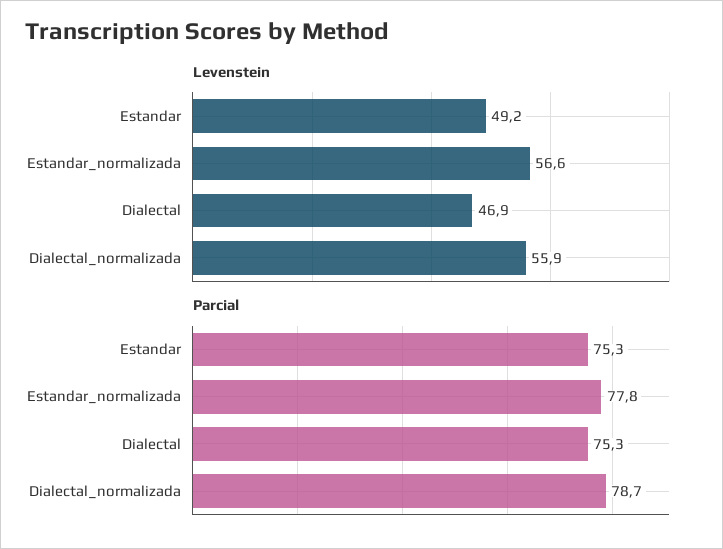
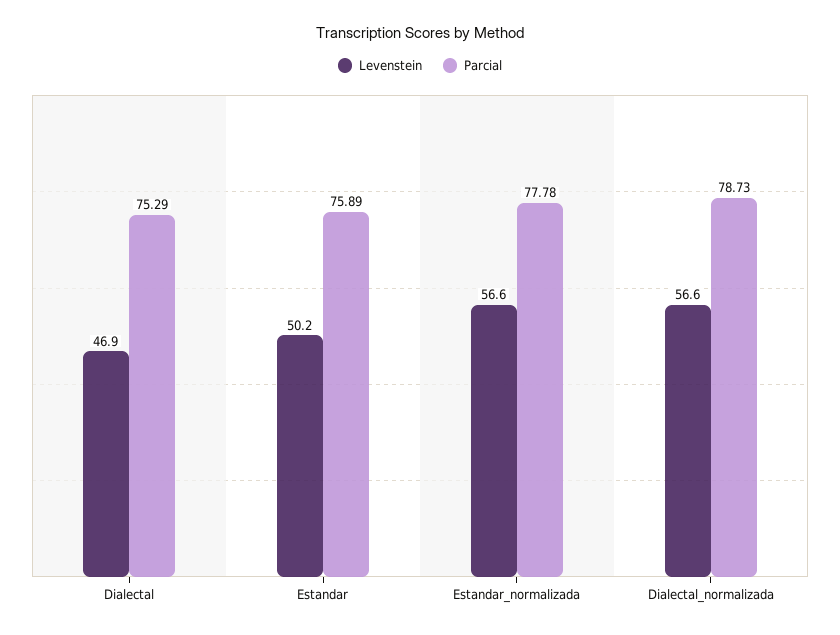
  {
    "Levenstein": {
-     "Estandar": 49.2,
+     "Estandar": 50.2,
      "Estandar_normalizada": 56.6,
      "Dialectal": 46.9,
-     "Dialectal_normalizada": 55.9
+     "Dialectal_normalizada": 56.6
    },
    "Parcial": {
-     "Estandar": 75.3,
+     "Estandar": 75.89,
      "Estandar_normalizada": 77.78,
      "Dialectal": 75.29,
      "Dialectal_normalizada": 78.73
    }
  }

